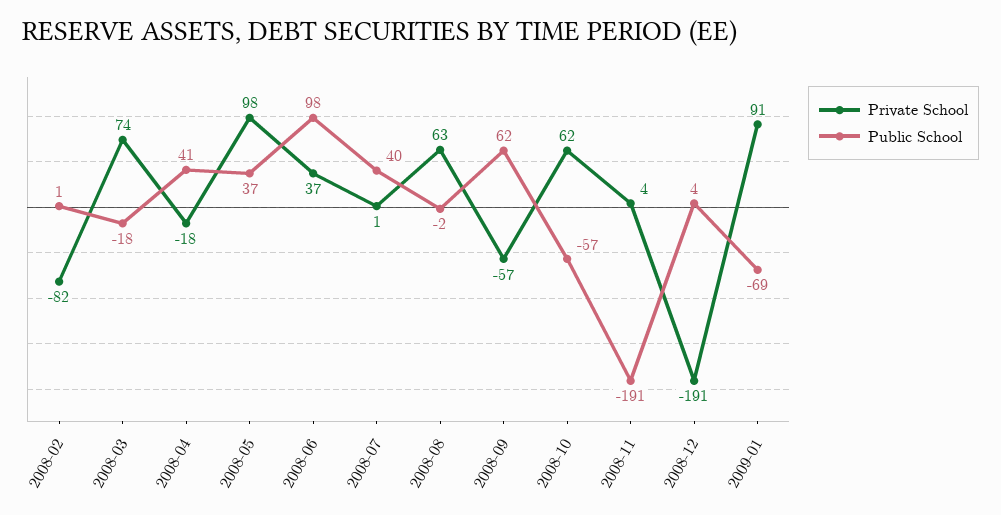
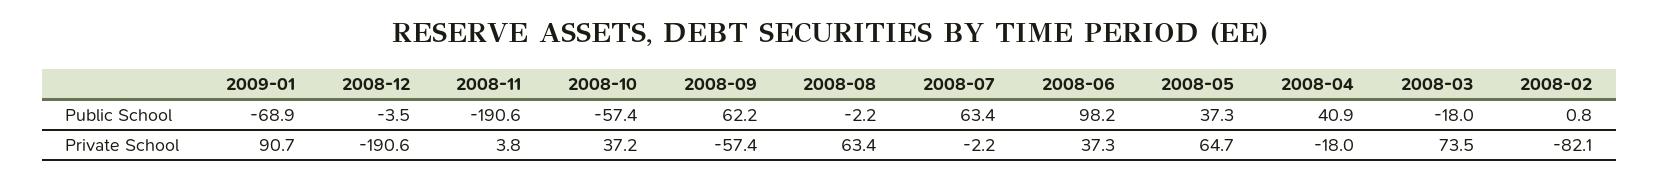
  {
    "Private School": {
      "2008-02": -82.1,
      "2008-03": 73.5,
      "2008-04": -18,
-     "2008-05": 98,
+     "2008-05": 64.7,
      "2008-06": 37.3,
-     "2008-07": 1,
+     "2008-07": -2.2,
      "2008-08": 63.4,
      "2008-09": -57.4,
-     "2008-10": 62,
+     "2008-10": 37.2,
      "2008-11": 3.8,
      "2008-12": -190.6,
      "2009-01": 90.7
    },
    "Public School": {
      "2008-02": 0.8,
      "2008-03": -18,
      "2008-04": 40.9,
      "2008-05": 37.3,
      "2008-06": 98.2,
-     "2008-07": 40,
+     "2008-07": 63.4,
      "2008-08": -2.2,
      "2008-09": 62.2,
      "2008-10": -57.4,
      "2008-11": -190.6,
-     "2008-12": 4,
+     "2008-12": -3.5,
      "2009-01": -68.9
    }
  }

